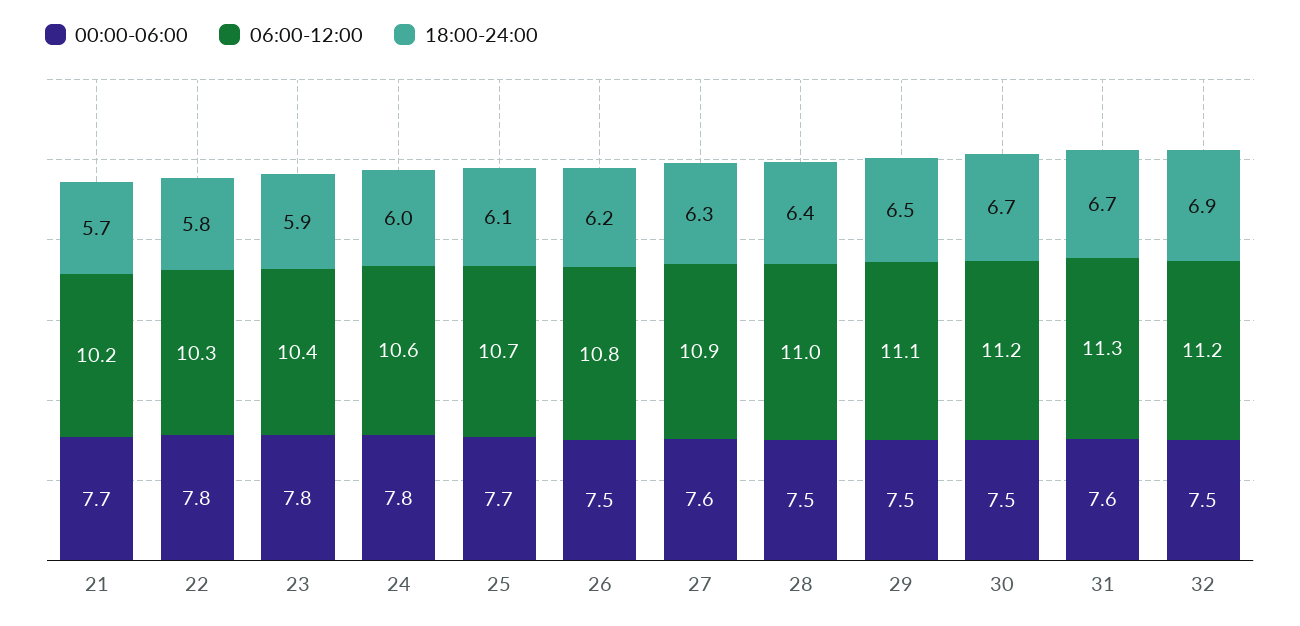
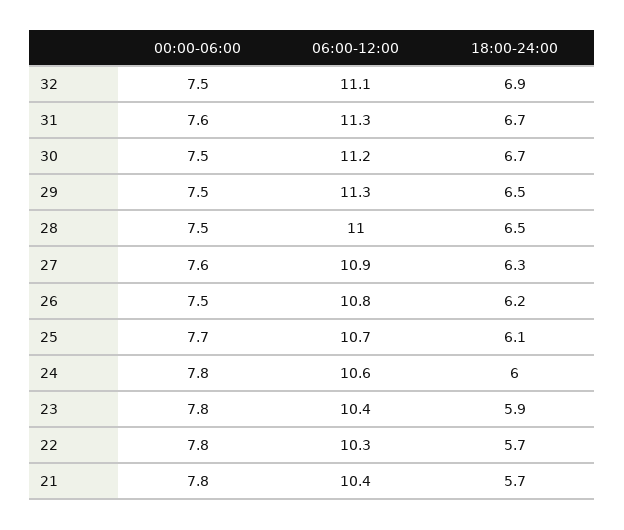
  {
    "00:00-06:00": {
-     "21": 7.7,
+     "21": 7.8,
      "22": 7.8,
      "23": 7.8,
      "24": 7.8,
      "25": 7.7,
      "26": 7.5,
      "27": 7.6,
      "28": 7.5,
      "29": 7.5,
      "30": 7.5,
      "31": 7.6,
      "32": 7.5
    },
    "06:00-12:00": {
-     "21": 10.2,
+     "21": 10.4,
      "22": 10.3,
      "23": 10.4,
      "24": 10.6,
      "25": 10.7,
      "26": 10.8,
      "27": 10.9,
      "28": 11,
-     "29": 11.1,
+     "29": 11.3,
      "30": 11.2,
      "31": 11.3,
-     "32": 11.2
+     "32": 11.1
    },
    "18:00-24:00": {
      "21": 5.7,
-     "22": 5.8,
+     "22": 5.7,
      "23": 5.9,
      "24": 6,
      "25": 6.1,
      "26": 6.2,
      "27": 6.3,
-     "28": 6.4,
+     "28": 6.5,
      "29": 6.5,
      "30": 6.7,
      "31": 6.7,
      "32": 6.9
    }
  }

